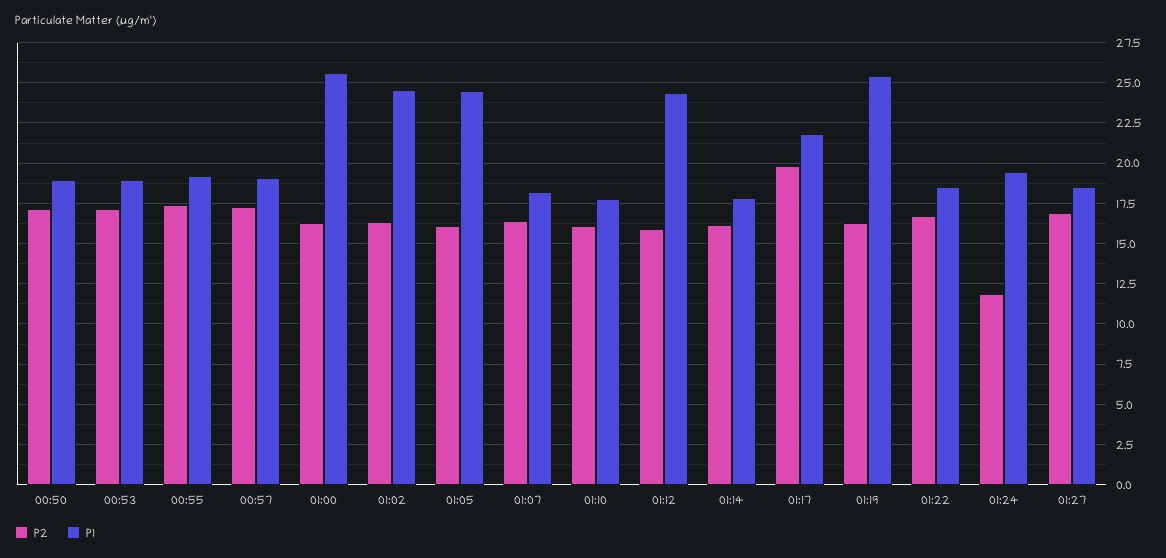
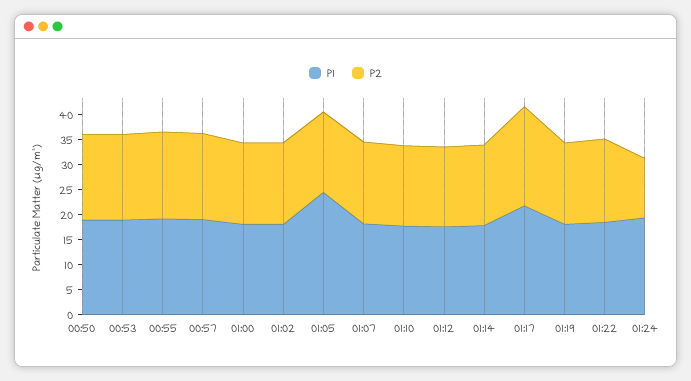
  {
    "P2": {
      "00:50": 17,
      "00:53": 17,
      "00:55": 17.5,
      "00:57": 17.5,
      "01:00": 16.5,
      "01:02": 16.5,
      "01:05": 16,
      "01:07": 16.5,
      "01:10": 16,
      "01:12": 16,
      "01:14": 16,
      "01:17": 20,
      "01:19": 16.5,
      "01:22": 16.5,
-     "01:24": 12,
+     "01:24": 12
-     "01:27": 17
    },
    "P1": {
      "00:50": 19,
      "00:53": 19,
      "00:55": 19,
      "00:57": 19,
-     "01:00": 25.5,
+     "01:00": 17.5,
-     "01:02": 24.5,
+     "01:02": 17.5,
      "01:05": 24.5,
      "01:07": 18,
      "01:10": 18,
-     "01:12": 24.5,
+     "01:12": 17.5,
      "01:14": 18,
      "01:17": 22,
-     "01:19": 25.5,
+     "01:19": 17.5,
      "01:22": 18.5,
-     "01:24": 19.5,
+     "01:24": 19.5
-     "01:27": 18.5
    }
  }

